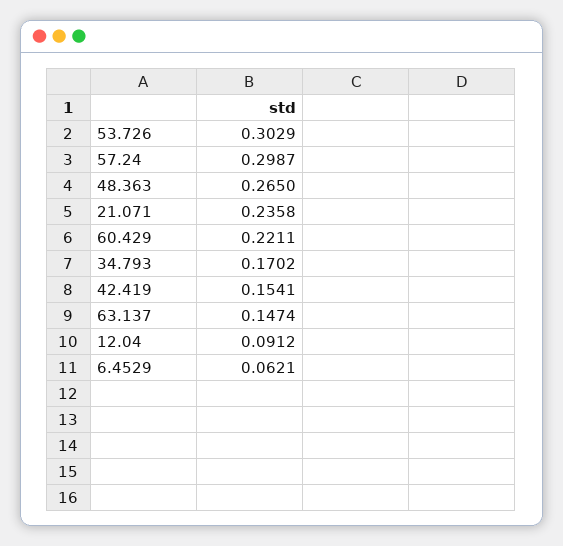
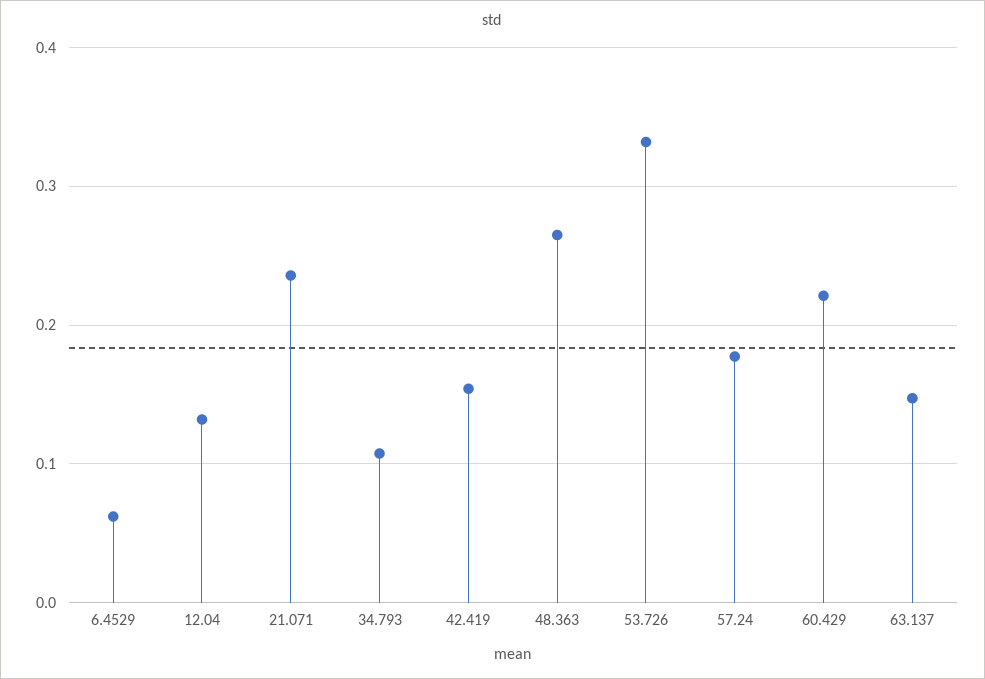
  {
-   "53.726": 0.3029,
+   "53.726": 0.33,
-   "57.24": 0.2987,
+   "57.24": 0.18,
    "48.363": 0.265,
    "21.071": 0.2358,
    "60.429": 0.2211,
-   "34.793": 0.1702,
+   "34.793": 0.11,
    "42.419": 0.1541,
    "63.137": 0.1474,
-   "12.04": 0.0912,
+   "12.04": 0.13,
    "6.4529": 0.0621
  }

